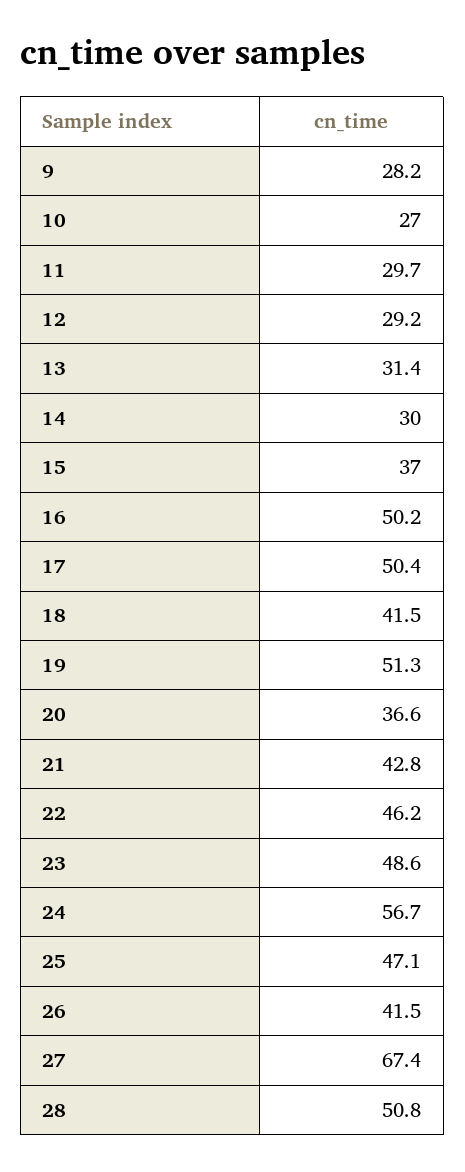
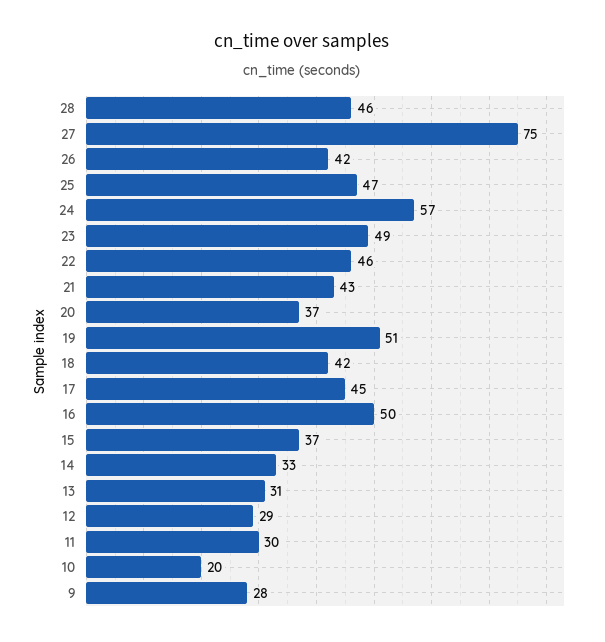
  {
    "9": 28.2,
-   "10": 27,
+   "10": 20,
    "11": 29.7,
    "12": 29.2,
    "13": 31.4,
-   "14": 30,
+   "14": 33,
    "15": 37,
    "16": 50.2,
-   "17": 50.4,
+   "17": 45,
    "18": 41.5,
    "19": 51.3,
    "20": 36.6,
    "21": 42.8,
    "22": 46.2,
    "23": 48.6,
    "24": 56.7,
    "25": 47.1,
    "26": 41.5,
-   "27": 67.4,
+   "27": 75,
-   "28": 50.8
+   "28": 46
  }

